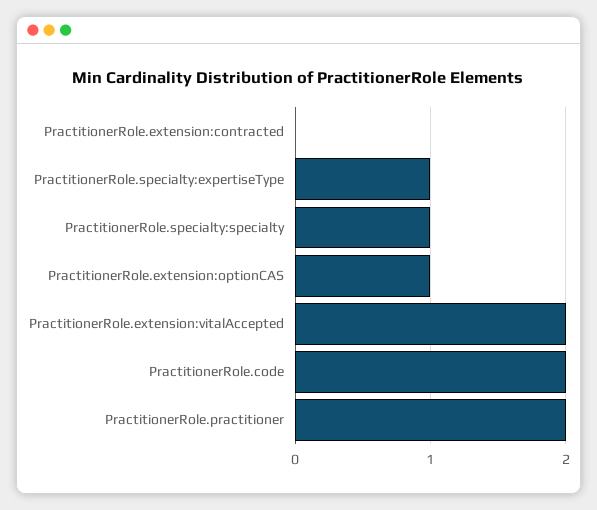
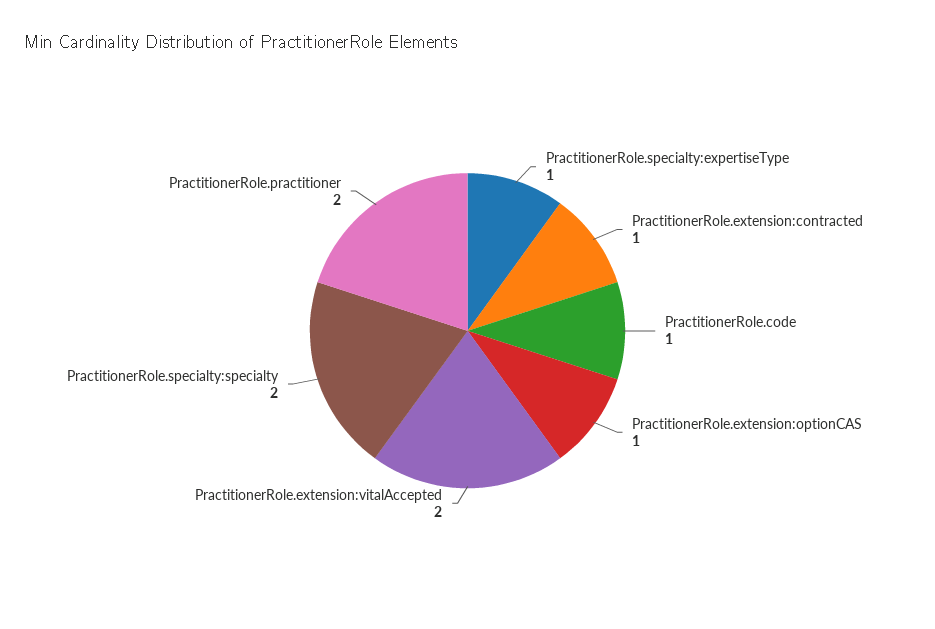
  {
-   "PractitionerRole.extension:contracted": 0,
+   "PractitionerRole.extension:contracted": 1,
    "PractitionerRole.specialty:expertiseType": 1,
-   "PractitionerRole.specialty:specialty": 1,
+   "PractitionerRole.specialty:specialty": 2,
    "PractitionerRole.extension:optionCAS": 1,
    "PractitionerRole.extension:vitalAccepted": 2,
-   "PractitionerRole.code": 2,
+   "PractitionerRole.code": 1,
    "PractitionerRole.practitioner": 2
  }

